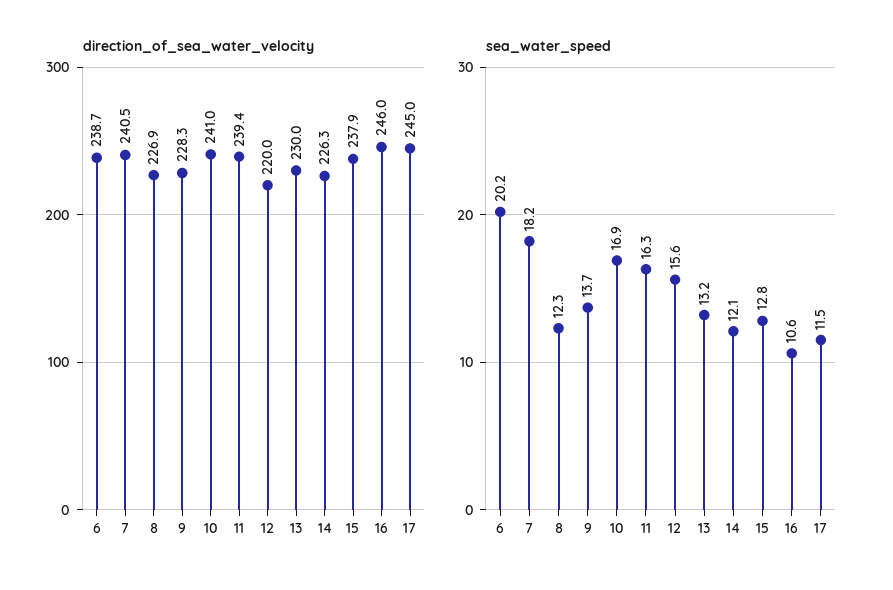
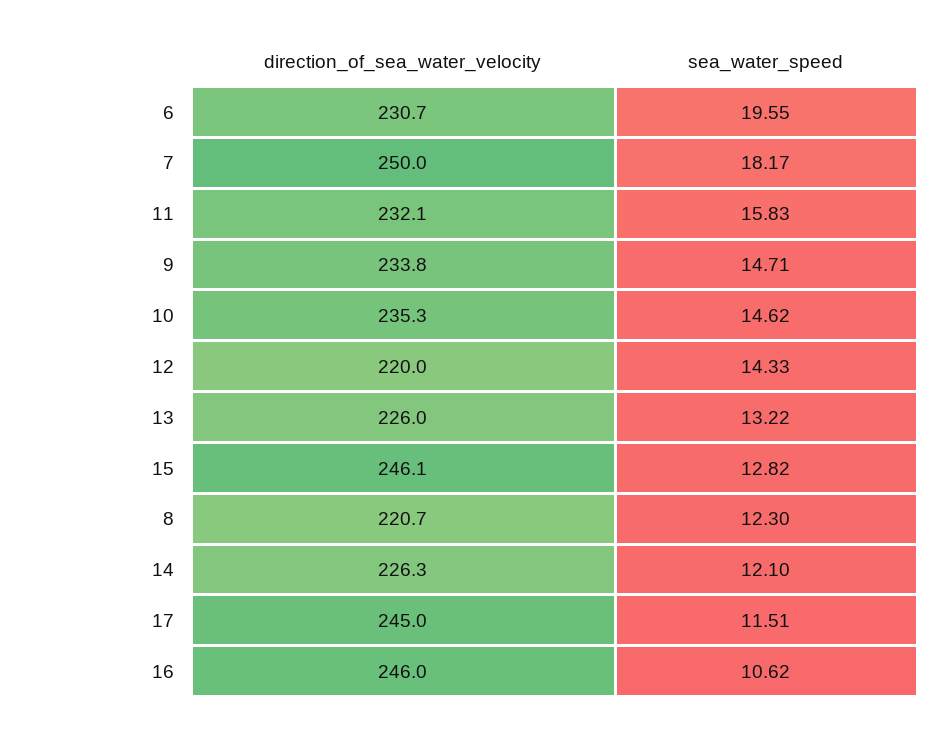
  {
    "direction_of_sea_water_velocity": {
-     "6": 238.7,
+     "6": 230.7,
-     "7": 240.5,
+     "7": 250,
-     "8": 226.9,
+     "8": 220.7,
-     "9": 228.3,
+     "9": 233.8,
-     "10": 241,
+     "10": 235.3,
-     "11": 239.4,
+     "11": 232.1,
      "12": 220,
-     "13": 230,
+     "13": 226,
      "14": 226.3,
-     "15": 237.9,
+     "15": 246.1,
      "16": 246,
      "17": 245
    },
    "sea_water_speed": {
-     "6": 20.2,
+     "6": 19.55,
      "7": 18.17,
      "8": 12.3,
-     "9": 13.7,
+     "9": 14.71,
-     "10": 16.9,
+     "10": 14.62,
-     "11": 16.3,
+     "11": 15.83,
-     "12": 15.6,
+     "12": 14.33,
      "13": 13.22,
      "14": 12.1,
      "15": 12.82,
      "16": 10.62,
      "17": 11.51
    }
  }

